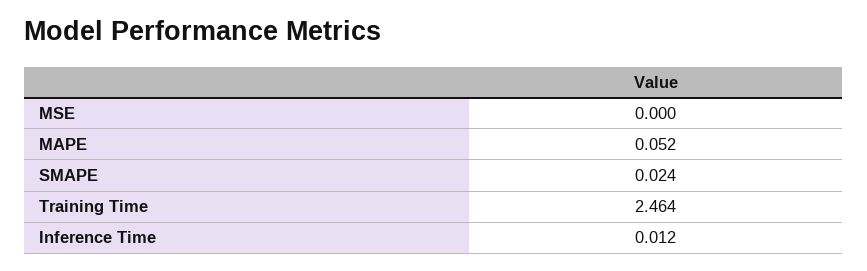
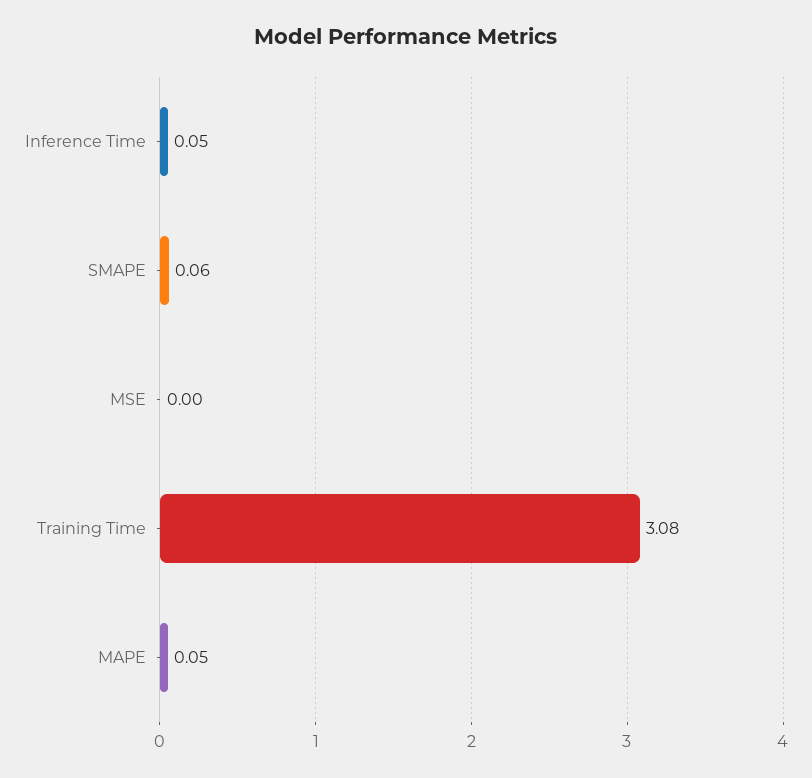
  {
    "MSE": 0,
    "MAPE": 0.052,
-   "SMAPE": 0.024,
+   "SMAPE": 0.06,
-   "Training Time": 2.464,
+   "Training Time": 3.08,
-   "Inference Time": 0.012
+   "Inference Time": 0.05
  }

